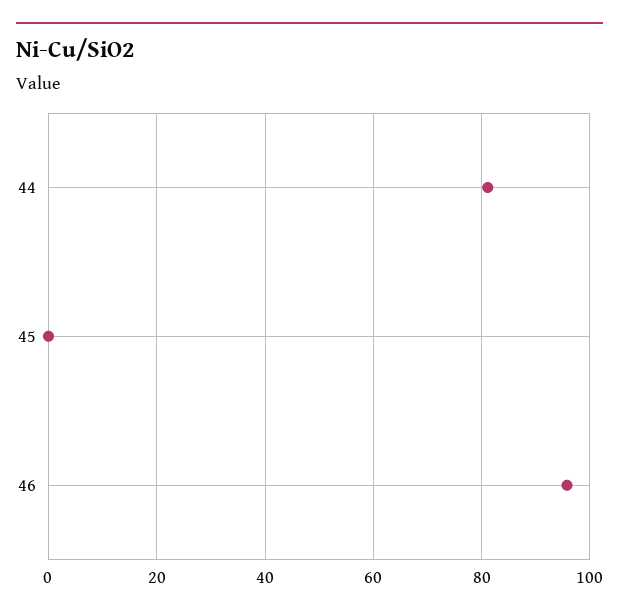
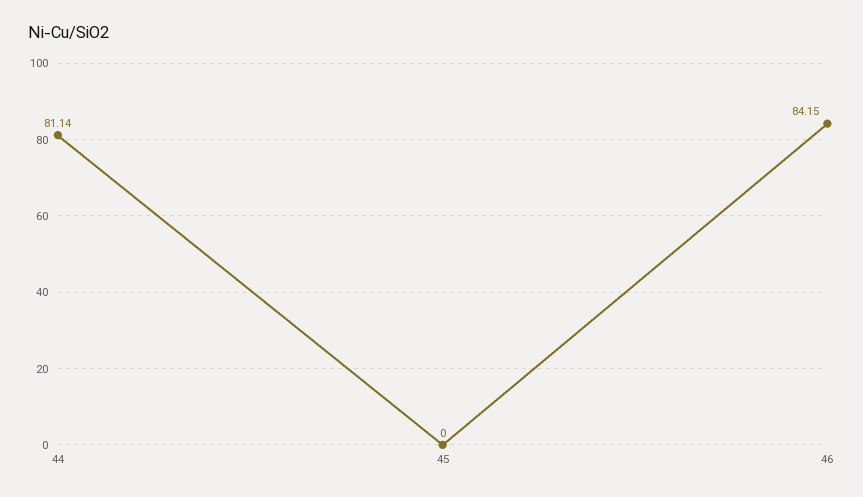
  {
    "44": 81.14,
    "45": 0,
-   "46": 96
+   "46": 84.15
  }

